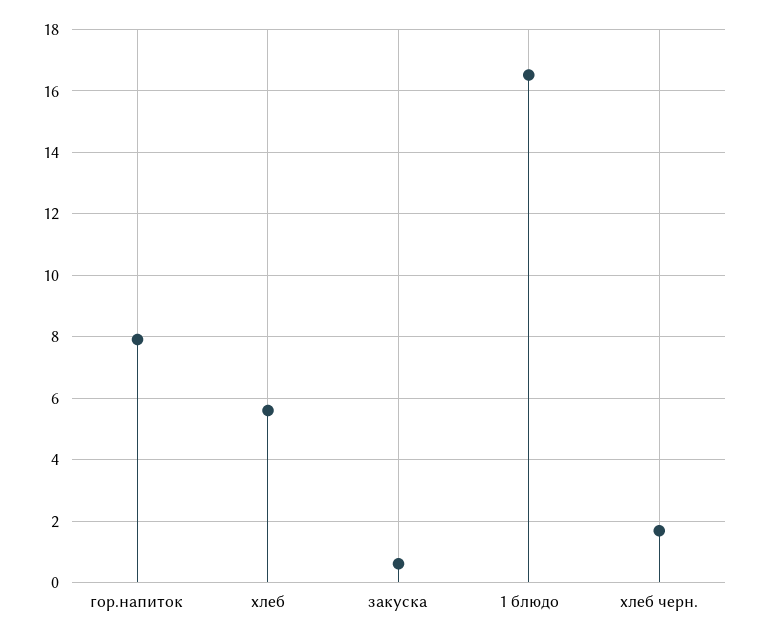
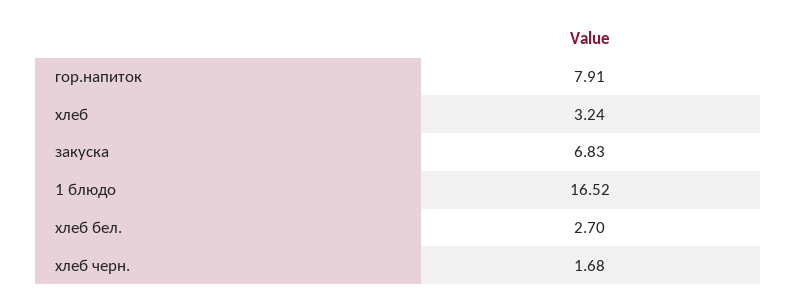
  {
    "гор.напиток": 7.91,
-   "хлеб": 5.6,
+   "хлеб": 3.24,
-   "закуска": 0.6,
+   "закуска": 6.83,
    "1 блюдо": 16.52,
-   "хлеб черн.": 1.68
+   "хлеб черн.": 1.68,
+   "хлеб бел.": 2.7
  }

